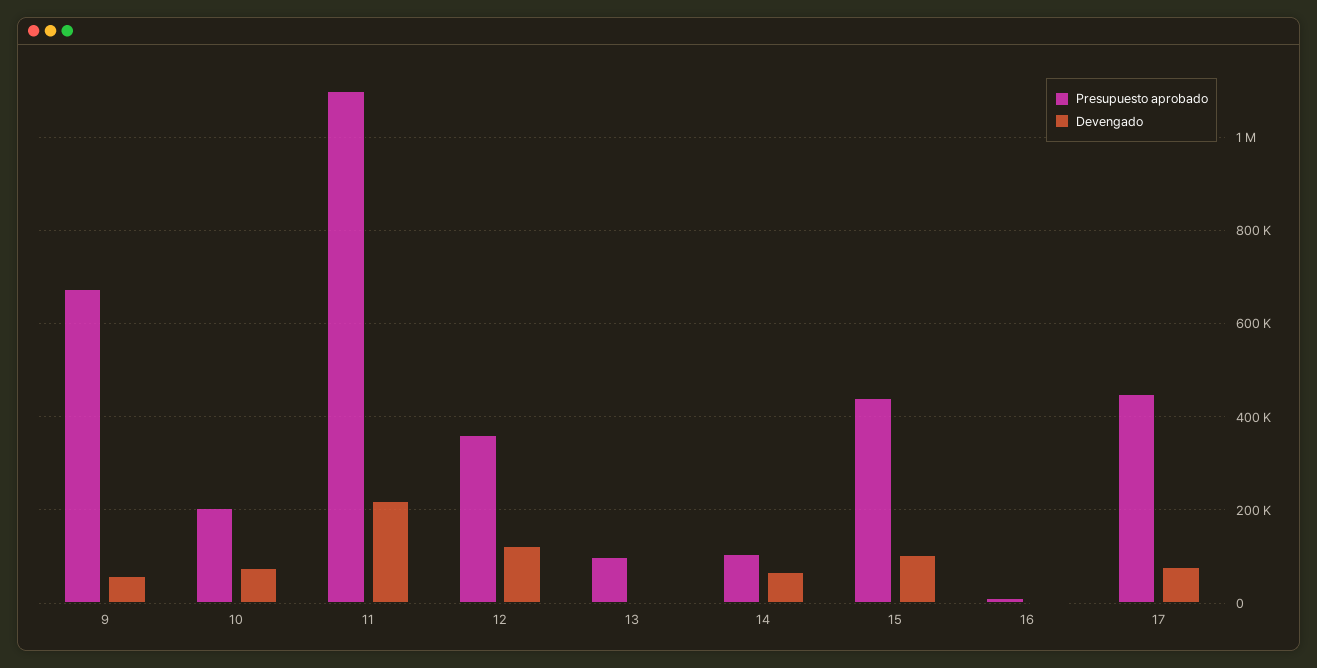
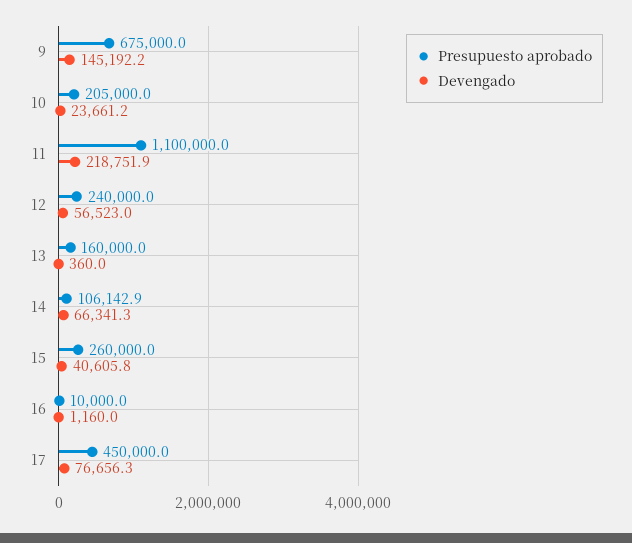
  {
    "Presupuesto aprobado": {
      "9": 675000,
      "10": 205000,
      "11": 1100000,
-     "12": 360000,
+     "12": 240000,
-     "13": 100000,
+     "13": 160000,
      "14": 106142.9,
-     "15": 440000,
+     "15": 260000,
      "16": 10000,
      "17": 450000
    },
    "Devengado": {
-     "9": 60000,
+     "9": 145192.2,
-     "10": 80000,
+     "10": 23661.2,
      "11": 218751.9,
-     "12": 120000,
+     "12": 56523,
      "13": 360,
      "14": 66341.3,
-     "15": 100000,
+     "15": 40605.8,
      "16": 1160,
      "17": 76656.3
    }
  }

